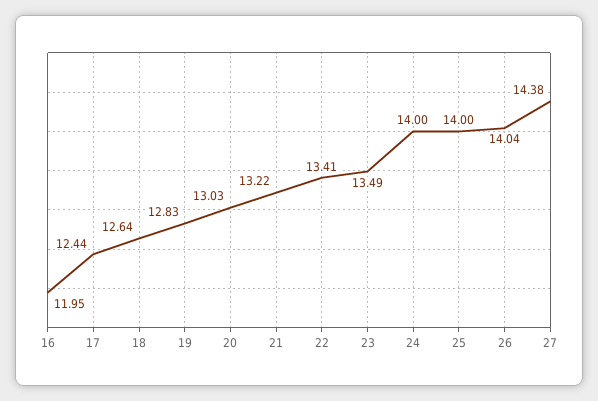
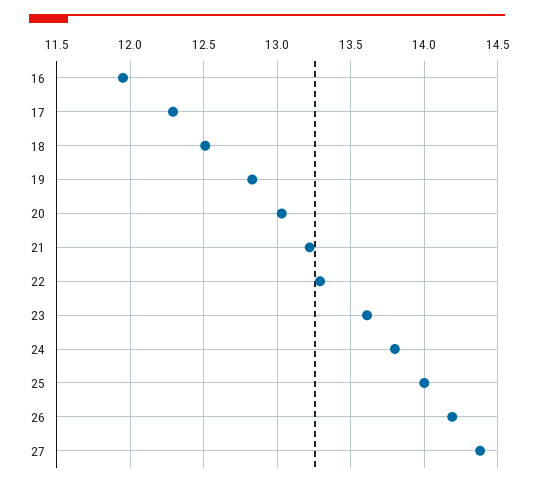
  {
    "16": 11.95,
-   "17": 12.44,
+   "17": 12.3,
-   "18": 12.64,
+   "18": 12.5,
    "19": 12.83,
    "20": 13.03,
    "21": 13.22,
-   "22": 13.41,
+   "22": 13.3,
-   "23": 13.49,
+   "23": 13.6,
-   "24": 14,
+   "24": 13.8,
    "25": 14,
-   "26": 14.04,
+   "26": 14.2,
    "27": 14.38
  }

